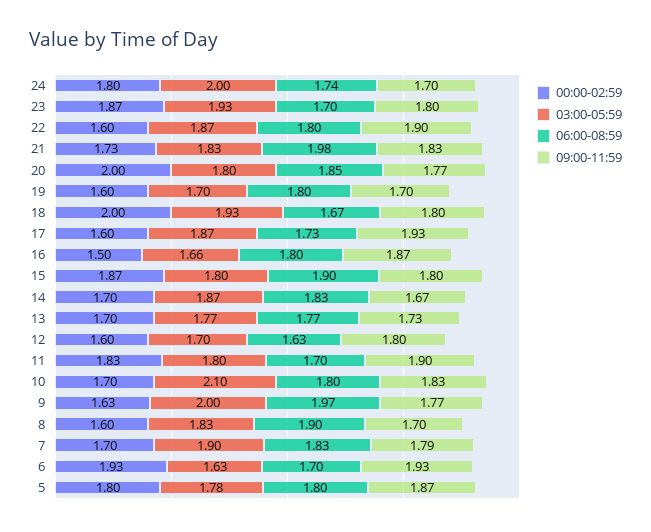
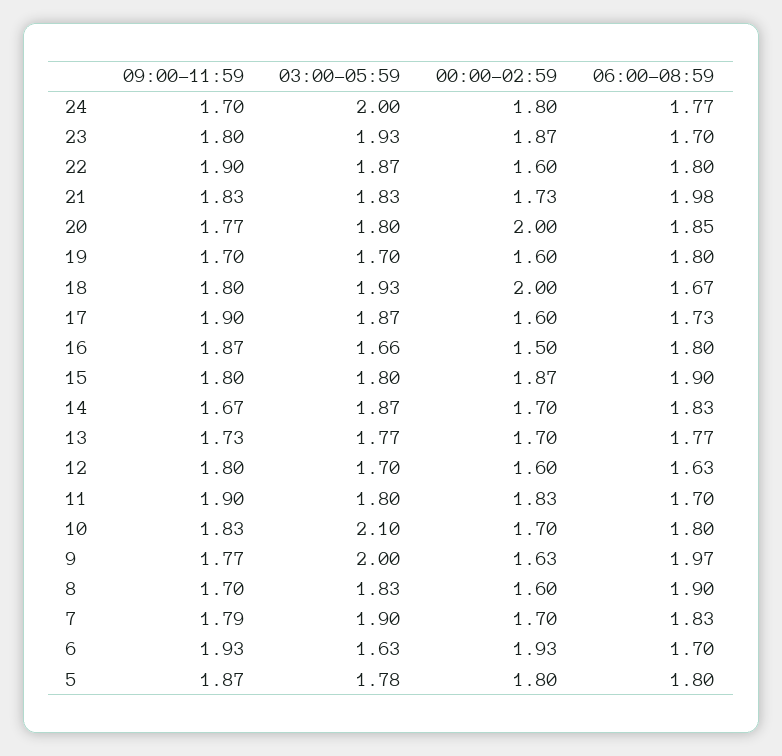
  {
    "00:00-02:59": {
      "24": 1.8,
      "23": 1.87,
      "22": 1.6,
      "21": 1.73,
      "20": 2,
      "19": 1.6,
      "18": 2,
      "17": 1.6,
      "16": 1.5,
      "15": 1.87,
      "14": 1.7,
      "13": 1.7,
      "12": 1.6,
      "11": 1.83,
      "10": 1.7,
      "9": 1.63,
      "8": 1.6,
      "7": 1.7,
      "6": 1.93,
      "5": 1.8
    },
    "03:00-05:59": {
      "24": 2,
      "23": 1.93,
      "22": 1.87,
      "21": 1.83,
      "20": 1.8,
      "19": 1.7,
      "18": 1.93,
      "17": 1.87,
      "16": 1.66,
      "15": 1.8,
      "14": 1.87,
      "13": 1.77,
      "12": 1.7,
      "11": 1.8,
      "10": 2.1,
      "9": 2,
      "8": 1.83,
      "7": 1.9,
      "6": 1.63,
      "5": 1.78
    },
    "06:00-08:59": {
-     "24": 1.74,
+     "24": 1.77,
      "23": 1.7,
      "22": 1.8,
      "21": 1.98,
      "20": 1.85,
      "19": 1.8,
      "18": 1.67,
      "17": 1.73,
      "16": 1.8,
      "15": 1.9,
      "14": 1.83,
      "13": 1.77,
      "12": 1.63,
      "11": 1.7,
      "10": 1.8,
      "9": 1.97,
      "8": 1.9,
      "7": 1.83,
      "6": 1.7,
      "5": 1.8
    },
    "09:00-11:59": {
      "24": 1.7,
      "23": 1.8,
      "22": 1.9,
      "21": 1.83,
      "20": 1.77,
      "19": 1.7,
      "18": 1.8,
-     "17": 1.93,
+     "17": 1.9,
      "16": 1.87,
      "15": 1.8,
      "14": 1.67,
      "13": 1.73,
      "12": 1.8,
      "11": 1.9,
      "10": 1.83,
      "9": 1.77,
      "8": 1.7,
      "7": 1.79,
      "6": 1.93,
      "5": 1.87
    }
  }

